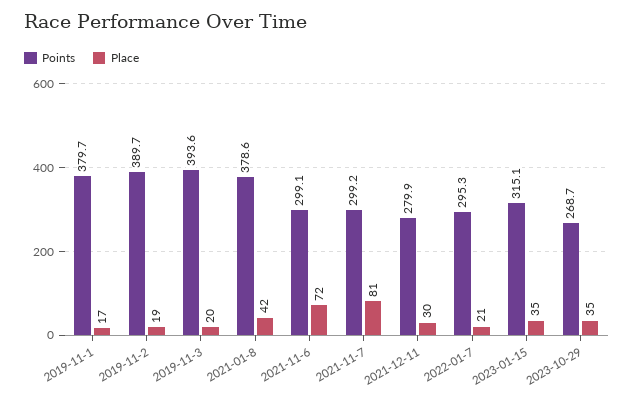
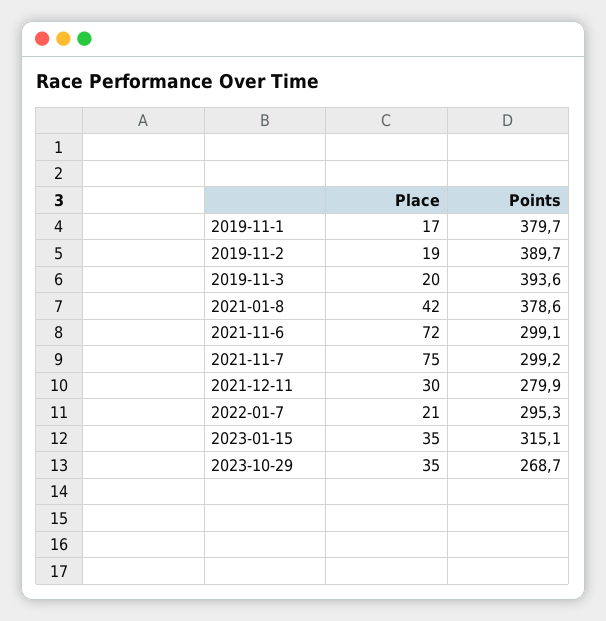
  {
    "Points": {
      "2019-11-1": 379.7,
      "2019-11-2": 389.7,
      "2019-11-3": 393.6,
      "2021-01-8": 378.6,
      "2021-11-6": 299.1,
      "2021-11-7": 299.2,
      "2021-12-11": 279.9,
      "2022-01-7": 295.3,
      "2023-01-15": 315.1,
      "2023-10-29": 268.7
    },
    "Place": {
      "2019-11-1": 17,
      "2019-11-2": 19,
      "2019-11-3": 20,
      "2021-01-8": 42,
      "2021-11-6": 72,
-     "2021-11-7": 81,
+     "2021-11-7": 75,
      "2021-12-11": 30,
      "2022-01-7": 21,
      "2023-01-15": 35,
      "2023-10-29": 35
    }
  }

